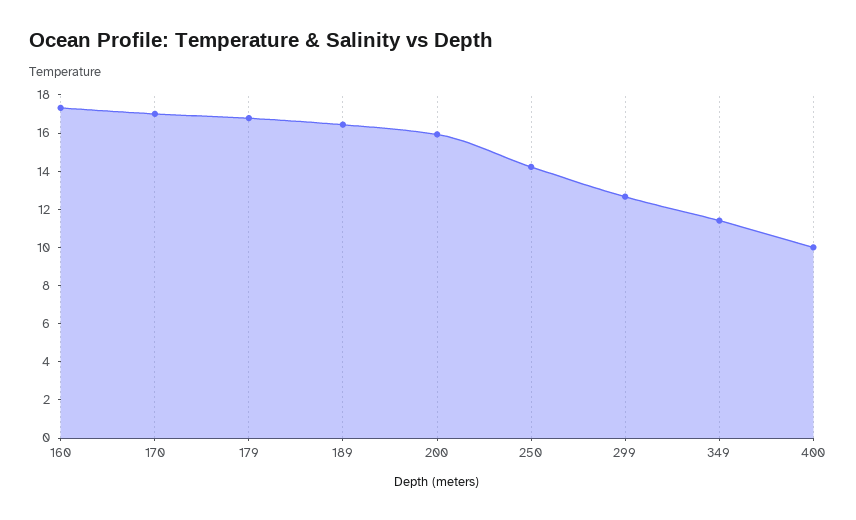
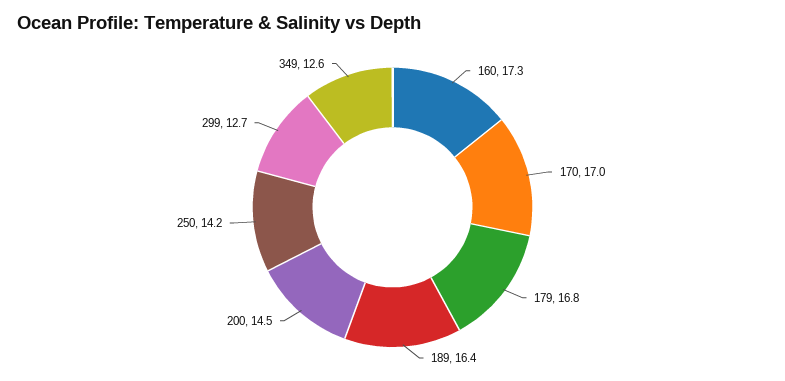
  {
    "160": 17.3,
    "170": 17,
    "179": 16.8,
    "189": 16.4,
-   "200": 16,
+   "200": 14.5,
    "250": 14.2,
    "299": 12.7,
-   "349": 11.5,
+   "349": 12.6
-   "400": 10
  }

